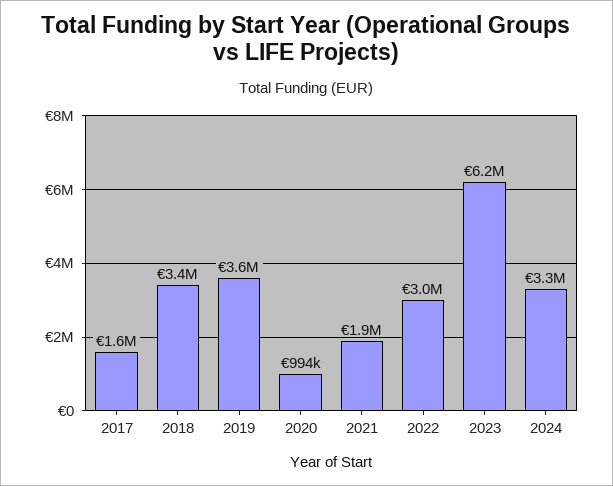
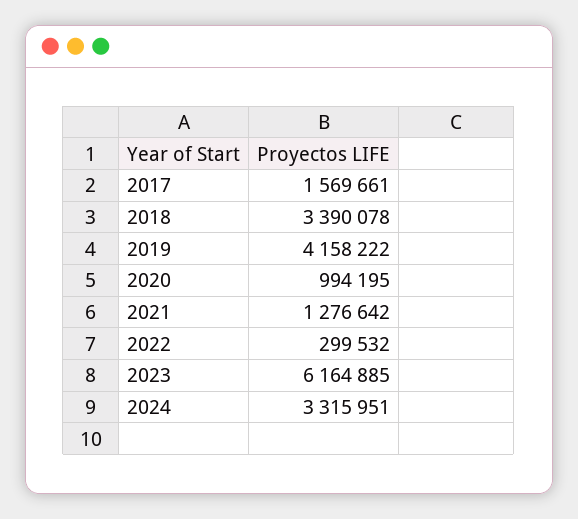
  {
    "2017": 1569661,
    "2018": 3390078,
-   "2019": 3600000,
+   "2019": 4158222,
    "2020": 994195,
-   "2021": 1900000,
+   "2021": 1276642,
-   "2022": 3000000,
+   "2022": 299532,
    "2023": 6164885,
    "2024": 3315951
  }

